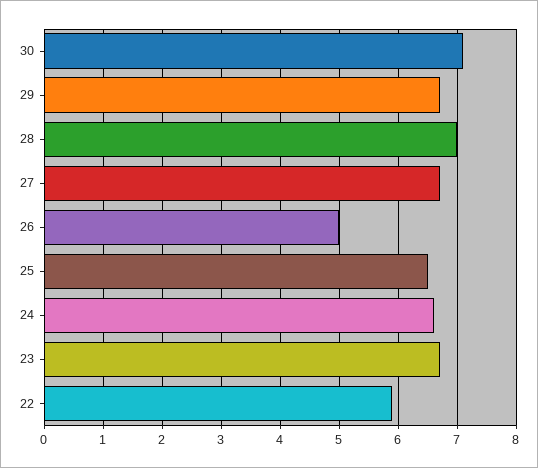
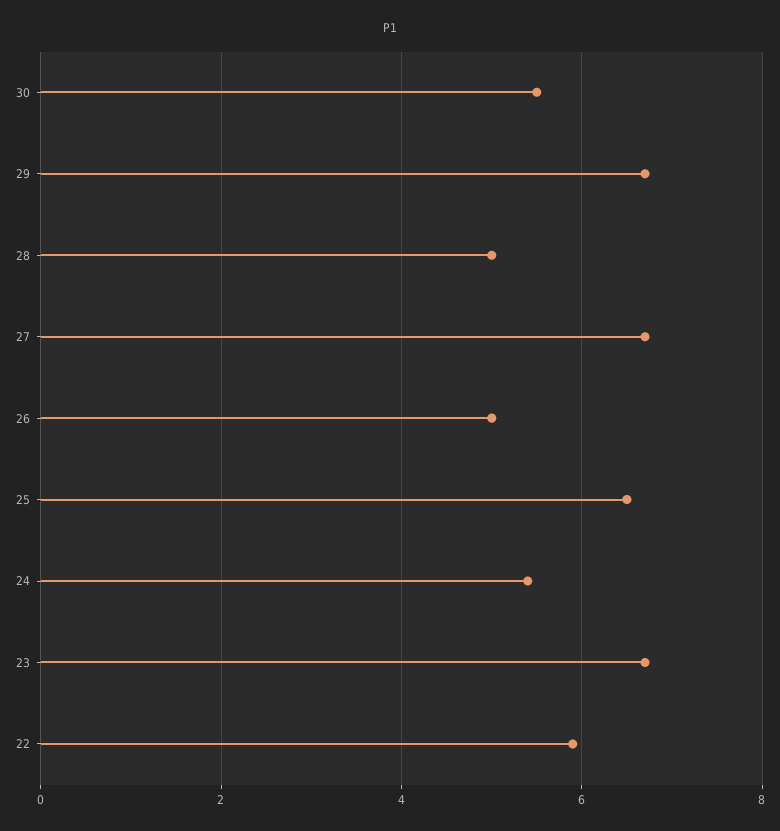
  {
-   "30": 7,
+   "30": 5.5,
    "29": 6.5,
-   "28": 7,
+   "28": 5,
    "27": 6.5,
    "26": 5,
    "25": 6.5,
-   "24": 6.5,
+   "24": 5.5,
    "23": 6.5,
    "22": 6
  }

